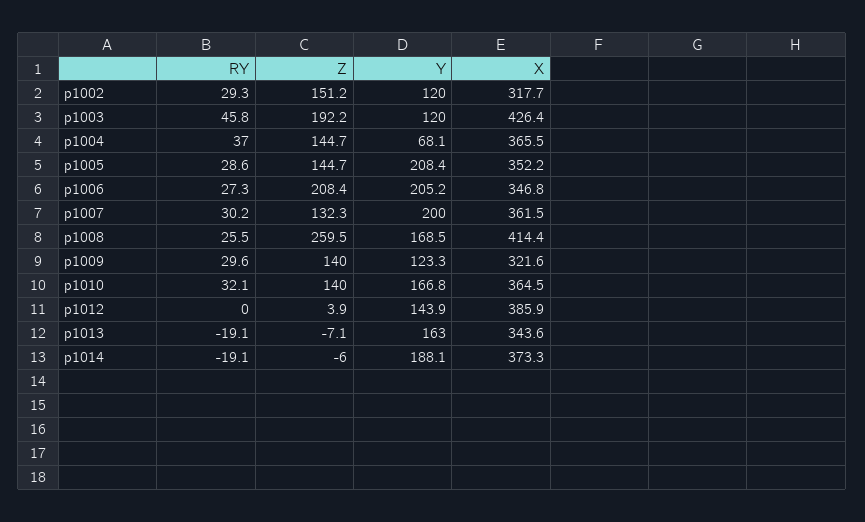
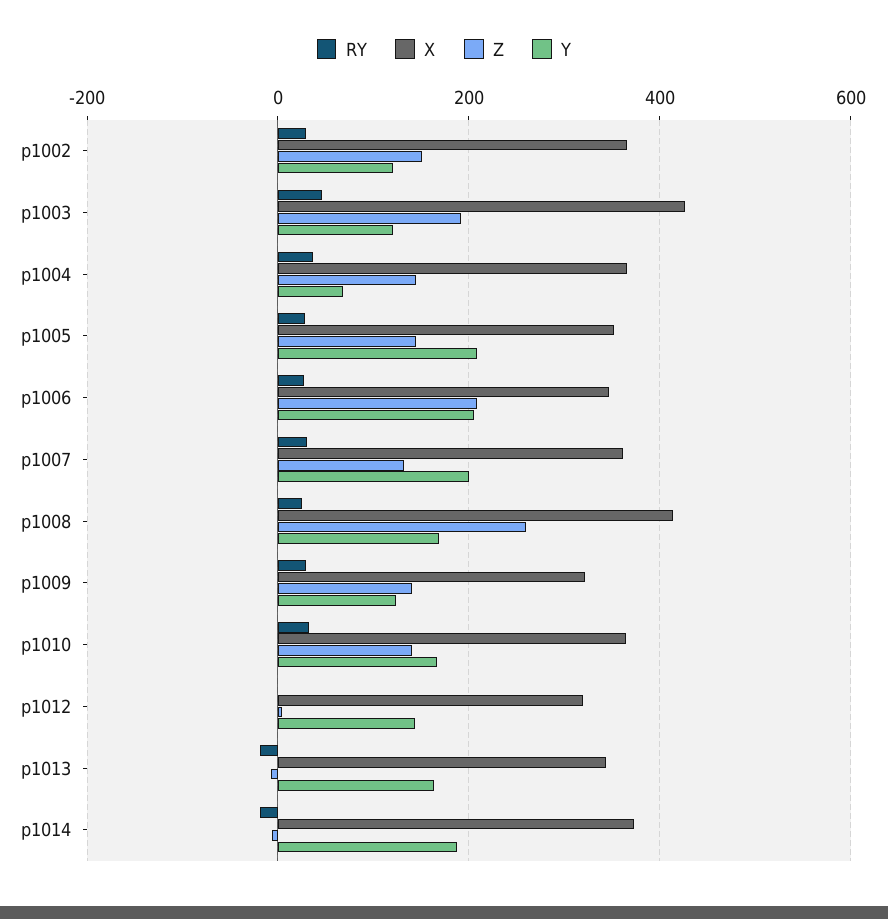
  {
    "RY": {
      "p1002": 29.3,
      "p1003": 45.8,
      "p1004": 37,
      "p1005": 28.6,
      "p1006": 27.3,
      "p1007": 30.2,
      "p1008": 25.5,
      "p1009": 29.6,
      "p1010": 32.1,
      "p1012": 0,
      "p1013": -19.1,
      "p1014": -19.1
    },
    "Z": {
      "p1002": 151.2,
      "p1003": 192.2,
      "p1004": 144.7,
      "p1005": 144.7,
      "p1006": 208.4,
      "p1007": 132.3,
      "p1008": 259.5,
      "p1009": 140,
      "p1010": 140,
      "p1012": 3.9,
      "p1013": -7.1,
      "p1014": -6
    },
    "Y": {
      "p1002": 120,
      "p1003": 120,
      "p1004": 68.1,
      "p1005": 208.4,
      "p1006": 205.2,
      "p1007": 200,
      "p1008": 168.5,
      "p1009": 123.3,
      "p1010": 166.8,
      "p1012": 143.9,
      "p1013": 163,
      "p1014": 188.1
    },
    "X": {
-     "p1002": 317.7,
+     "p1002": 360,
      "p1003": 426.4,
      "p1004": 365.5,
      "p1005": 352.2,
      "p1006": 346.8,
      "p1007": 361.5,
      "p1008": 414.4,
      "p1009": 321.6,
      "p1010": 364.5,
-     "p1012": 385.9,
+     "p1012": 320,
      "p1013": 343.6,
      "p1014": 373.3
    }
  }

